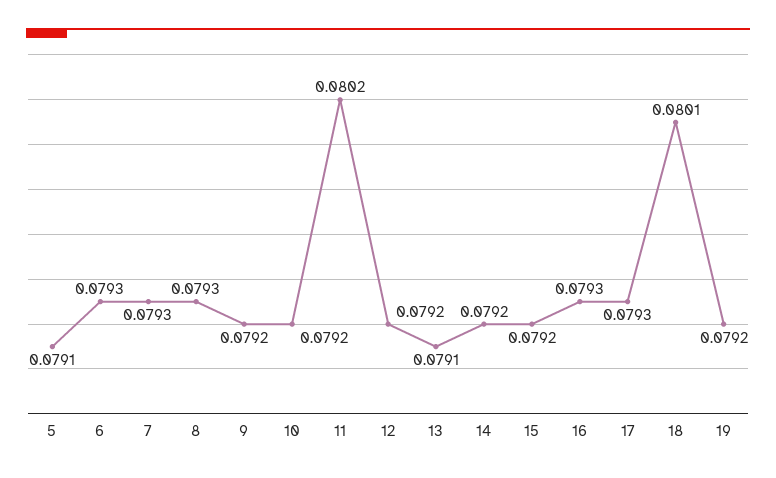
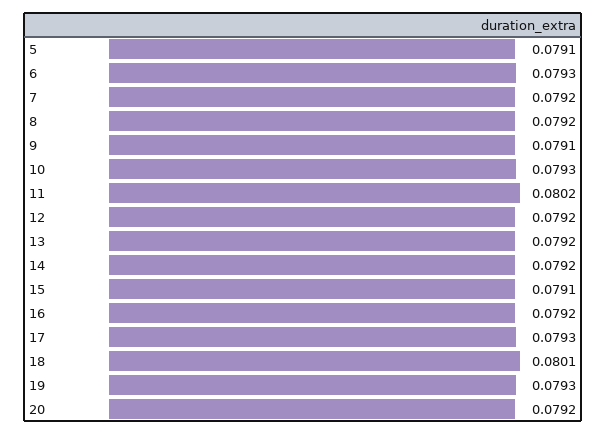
  {
    "5": 0.0791,
    "6": 0.0793,
-   "7": 0.0793,
+   "7": 0.0792,
-   "8": 0.0793,
+   "8": 0.0792,
-   "9": 0.0792,
+   "9": 0.0791,
-   "10": 0.0792,
+   "10": 0.0793,
    "11": 0.0802,
    "12": 0.0792,
-   "13": 0.0791,
+   "13": 0.0792,
    "14": 0.0792,
-   "15": 0.0792,
+   "15": 0.0791,
-   "16": 0.0793,
+   "16": 0.0792,
    "17": 0.0793,
    "18": 0.0801,
-   "19": 0.0792
+   "19": 0.0793,
+   "20": 0.0792
  }

